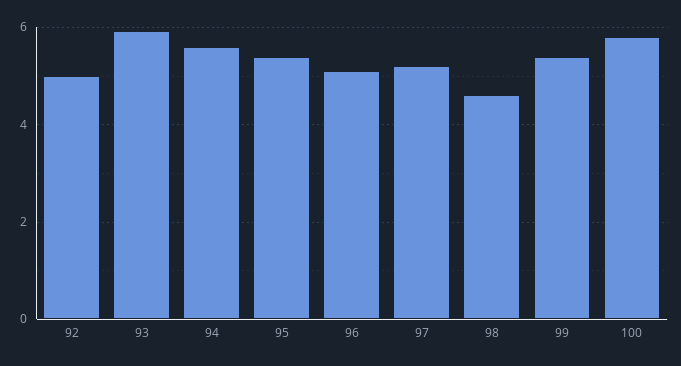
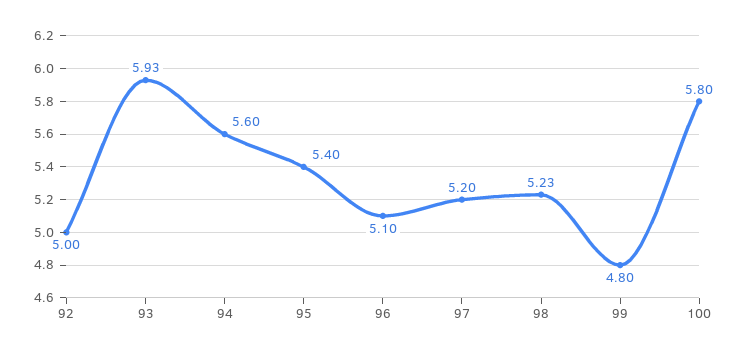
  {
    "92": 5,
    "93": 5.93,
    "94": 5.6,
    "95": 5.4,
    "96": 5.1,
    "97": 5.2,
-   "98": 4.6,
+   "98": 5.23,
-   "99": 5.4,
+   "99": 4.8,
    "100": 5.8
  }

